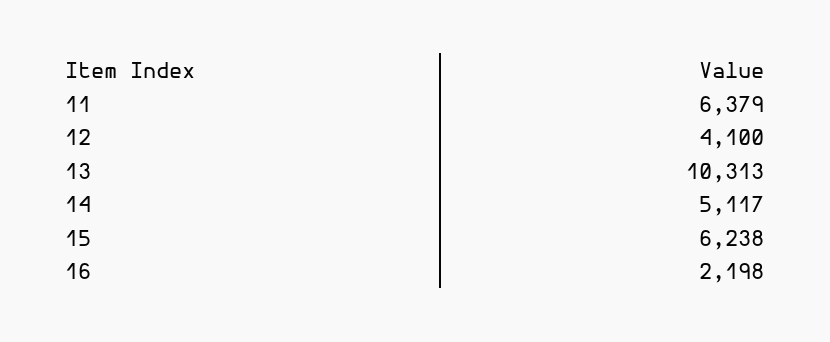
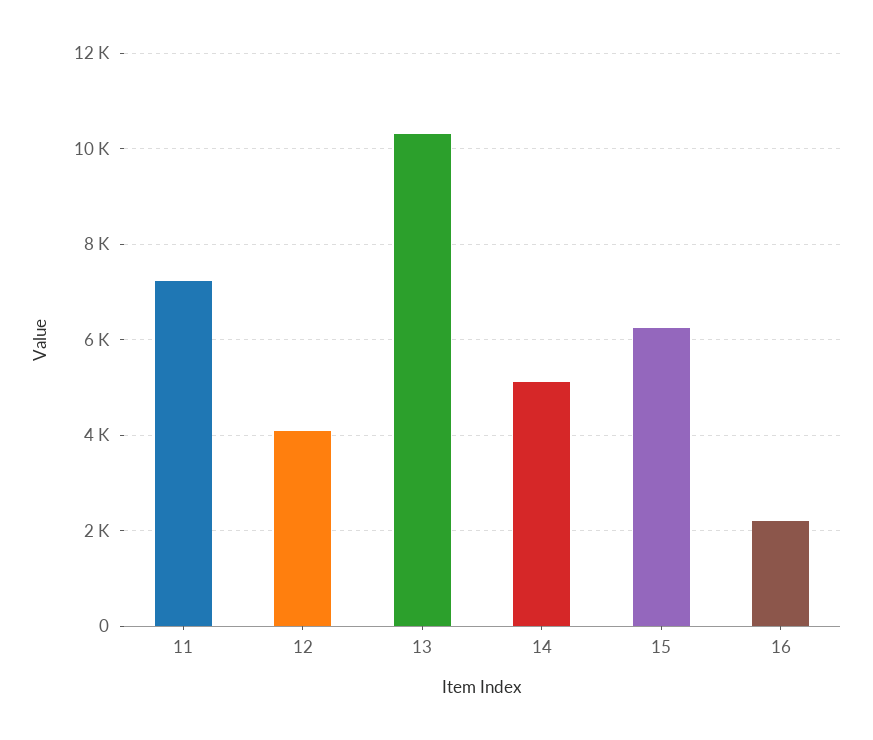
  {
-   "11": 6379,
+   "11": 7200,
    "12": 4100,
    "13": 10313,
    "14": 5117,
    "15": 6238,
    "16": 2198
  }

